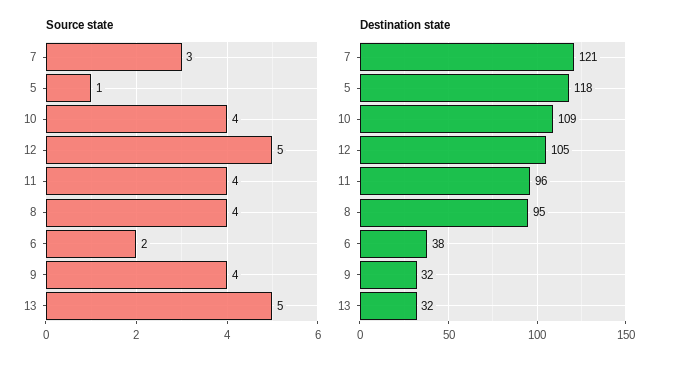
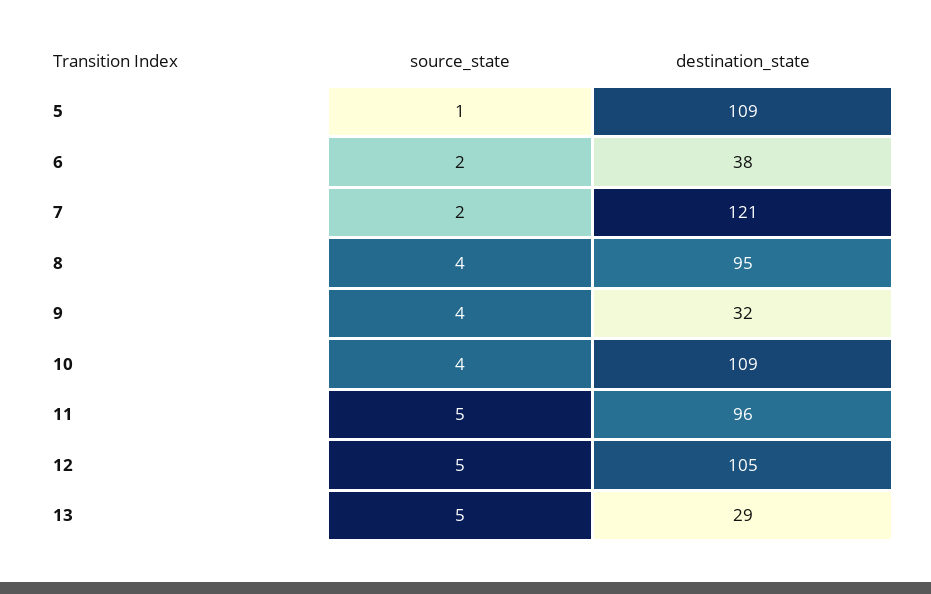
  {
    "Source state": {
-     "7": 3,
+     "7": 2,
      "5": 1,
      "10": 4,
      "12": 5,
-     "11": 4,
+     "11": 5,
      "8": 4,
      "6": 2,
      "9": 4,
      "13": 5
    },
    "Destination state": {
      "7": 121,
-     "5": 118,
+     "5": 109,
      "10": 109,
      "12": 105,
      "11": 96,
      "8": 95,
      "6": 38,
      "9": 32,
-     "13": 32
+     "13": 29
    }
  }

